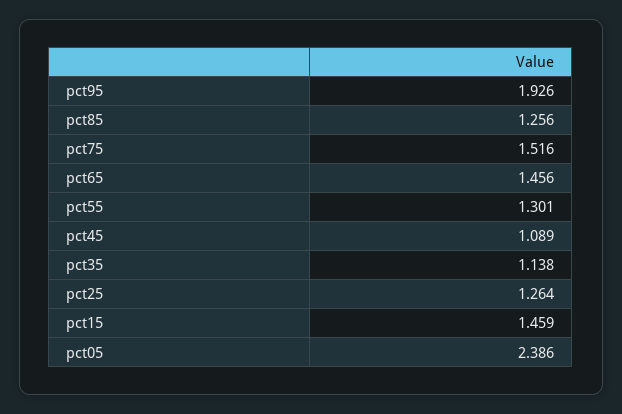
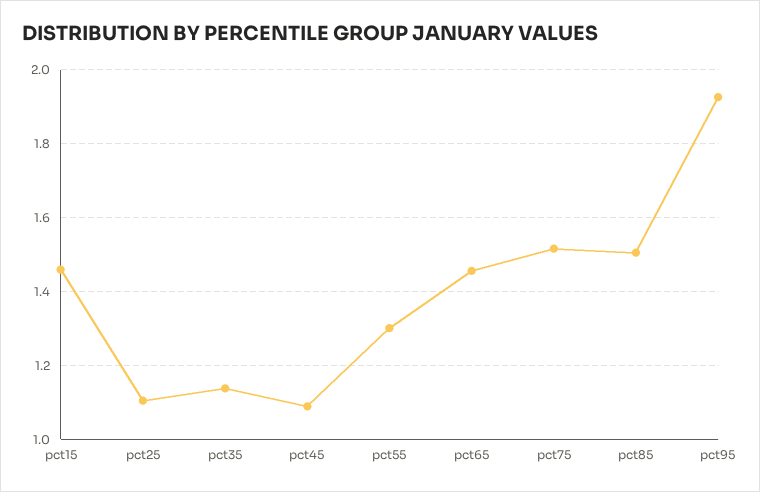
  {
    "pct95": 1.926,
-   "pct85": 1.256,
+   "pct85": 1.5,
    "pct75": 1.516,
    "pct65": 1.456,
    "pct55": 1.301,
    "pct45": 1.089,
    "pct35": 1.138,
-   "pct25": 1.264,
+   "pct25": 1.1,
-   "pct15": 1.459,
+   "pct15": 1.459
-   "pct05": 2.386
  }

